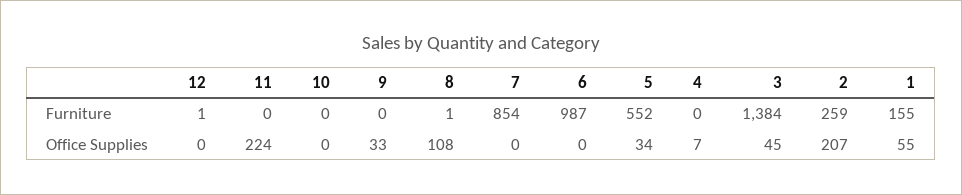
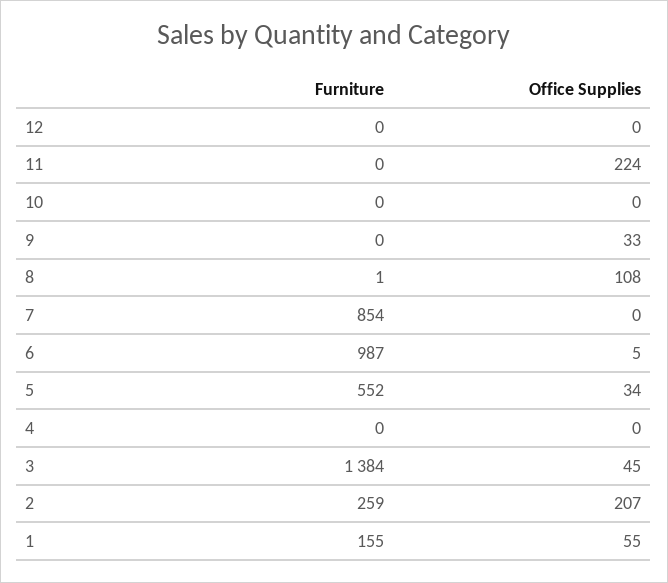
  {
    "12": {
-     "Furniture": 1,
+     "Furniture": 0,
      "Office Supplies": 0
    },
    "11": {
      "Furniture": 0,
      "Office Supplies": 224
    },
    "10": {
      "Furniture": 0,
      "Office Supplies": 0
    },
    "9": {
      "Furniture": 0,
      "Office Supplies": 33
    },
    "8": {
      "Furniture": 1,
      "Office Supplies": 108
    },
    "7": {
      "Furniture": 854,
      "Office Supplies": 0
    },
    "6": {
      "Furniture": 987,
-     "Office Supplies": 0
+     "Office Supplies": 5
    },
    "5": {
      "Furniture": 552,
      "Office Supplies": 34
    },
    "4": {
      "Furniture": 0,
-     "Office Supplies": 7
+     "Office Supplies": 0
    },
    "3": {
      "Furniture": 1384,
      "Office Supplies": 45
    },
    "2": {
      "Furniture": 259,
      "Office Supplies": 207
    },
    "1": {
      "Furniture": 155,
      "Office Supplies": 55
    }
  }

